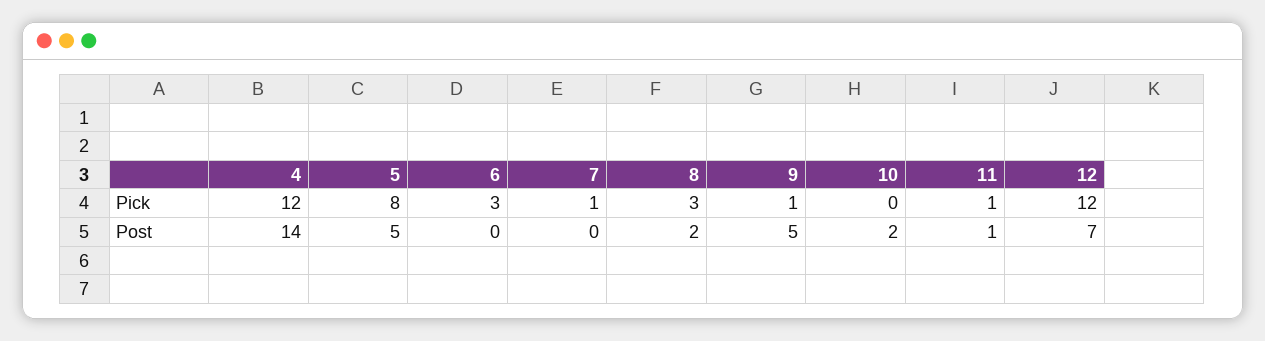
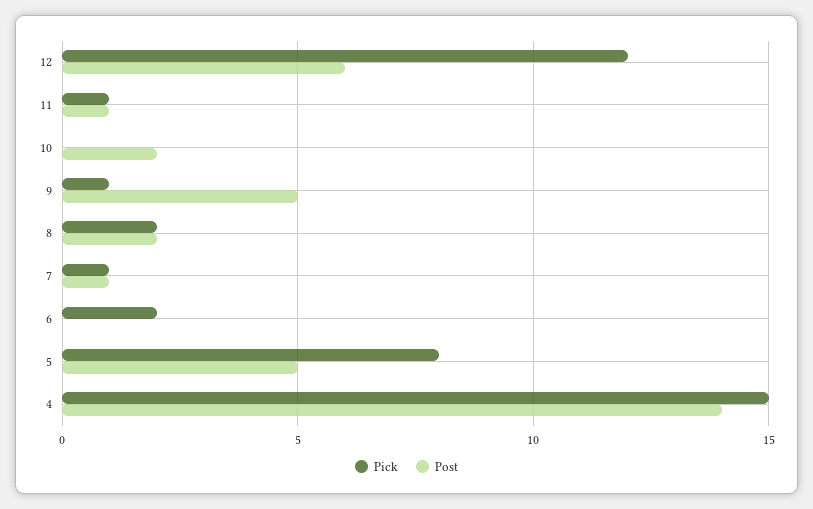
  {
    "Pick": {
-     "4": 12,
+     "4": 15,
      "5": 8,
-     "6": 3,
+     "6": 2,
      "7": 1,
-     "8": 3,
+     "8": 2,
      "9": 1,
      "10": 0,
      "11": 1,
      "12": 12
    },
    "Post": {
      "4": 14,
      "5": 5,
      "6": 0,
-     "7": 0,
+     "7": 1,
      "8": 2,
      "9": 5,
      "10": 2,
      "11": 1,
-     "12": 7
+     "12": 6
    }
  }

